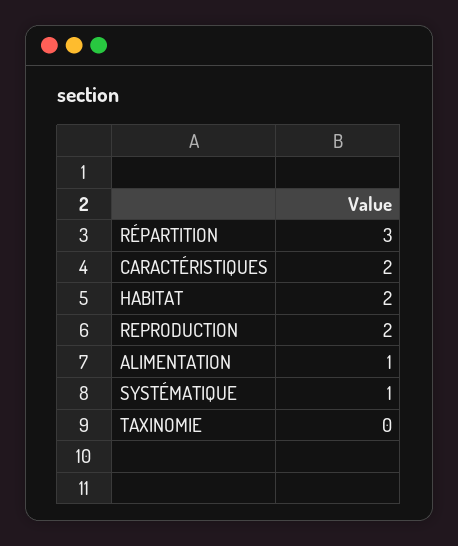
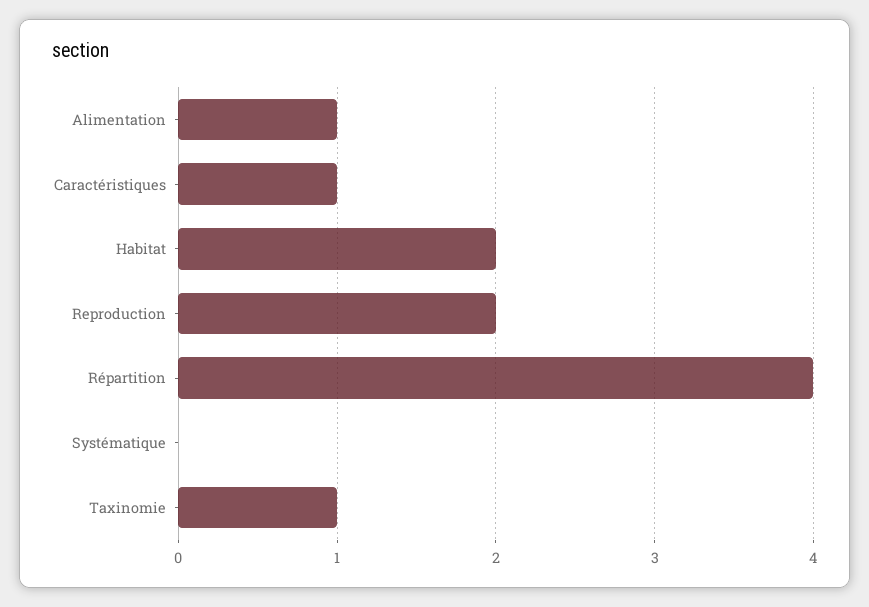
  {
-   "RÉPARTITION": 3,
+   "RÉPARTITION": 4,
-   "CARACTÉRISTIQUES": 2,
+   "CARACTÉRISTIQUES": 1,
    "HABITAT": 2,
    "REPRODUCTION": 2,
    "ALIMENTATION": 1,
-   "SYSTÉMATIQUE": 1,
+   "SYSTÉMATIQUE": 0,
-   "TAXINOMIE": 0
+   "TAXINOMIE": 1
  }

